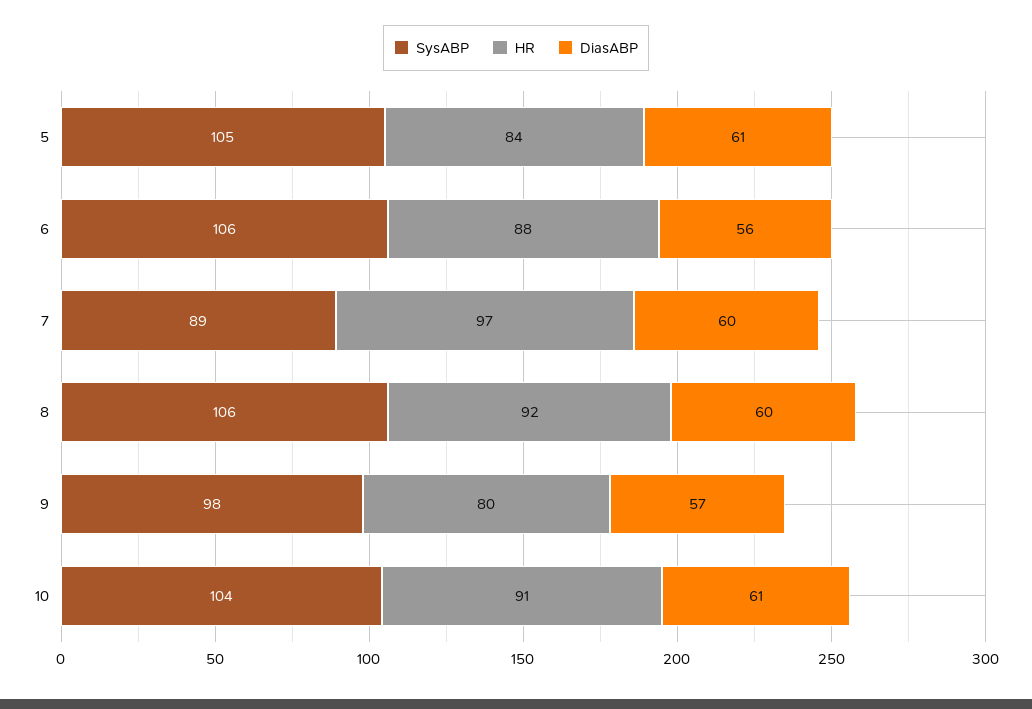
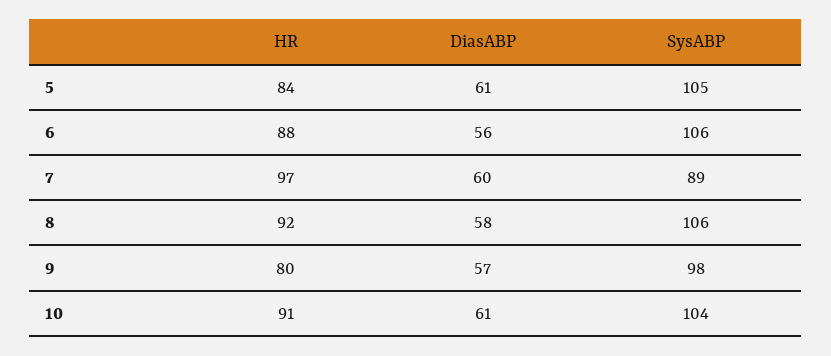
  {
    "SysABP": {
      "5": 105,
      "6": 106,
      "7": 89,
      "8": 106,
      "9": 98,
      "10": 104
    },
    "HR": {
      "5": 84,
      "6": 88,
      "7": 97,
      "8": 92,
      "9": 80,
      "10": 91
    },
    "DiasABP": {
      "5": 61,
      "6": 56,
      "7": 60,
-     "8": 60,
+     "8": 58,
      "9": 57,
      "10": 61
    }
  }

